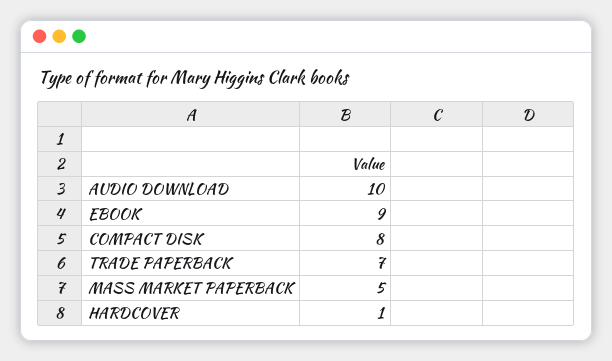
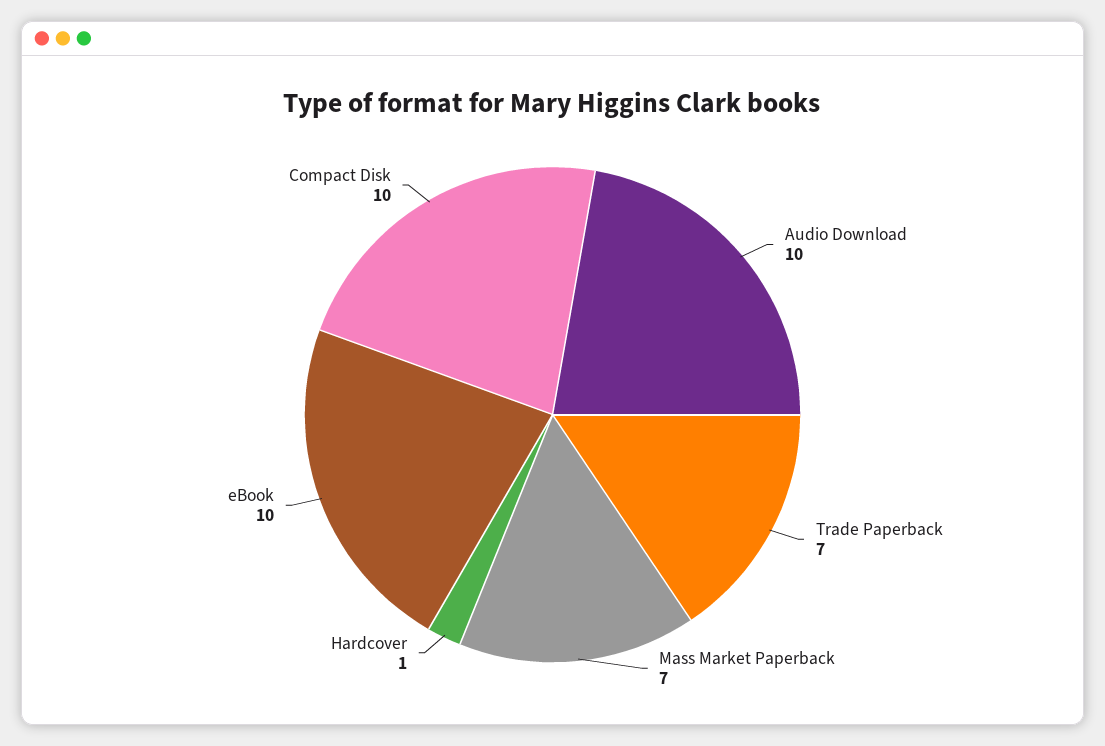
  {
    "AUDIO DOWNLOAD": 10,
-   "EBOOK": 9,
+   "EBOOK": 10,
-   "COMPACT DISK": 8,
+   "COMPACT DISK": 10,
    "TRADE PAPERBACK": 7,
-   "MASS MARKET PAPERBACK": 5,
+   "MASS MARKET PAPERBACK": 7,
    "HARDCOVER": 1
  }

